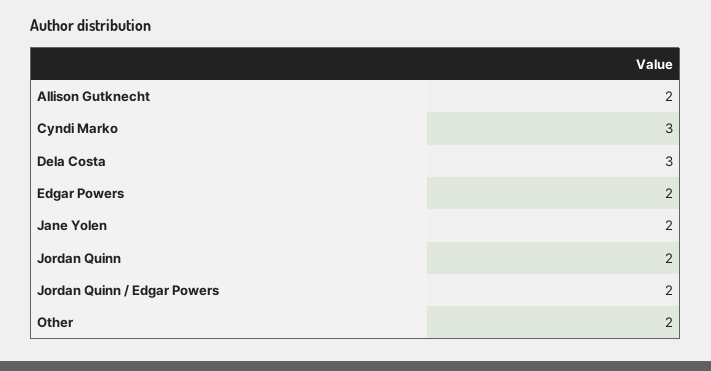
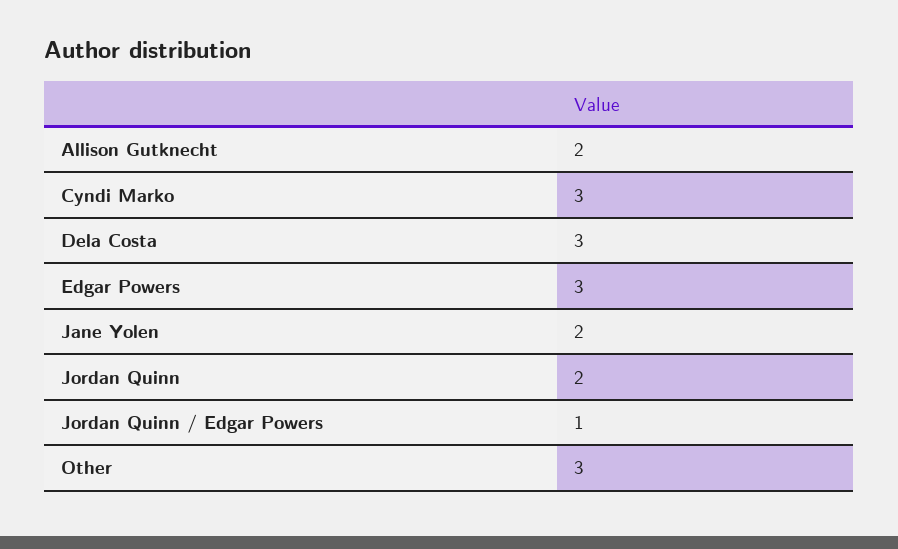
  {
    "Allison Gutknecht": 2,
    "Cyndi Marko": 3,
    "Dela Costa": 3,
-   "Edgar Powers": 2,
+   "Edgar Powers": 3,
    "Jane Yolen": 2,
    "Jordan Quinn": 2,
-   "Jordan Quinn / Edgar Powers": 2,
+   "Jordan Quinn / Edgar Powers": 1,
-   "Other": 2
+   "Other": 3
  }

